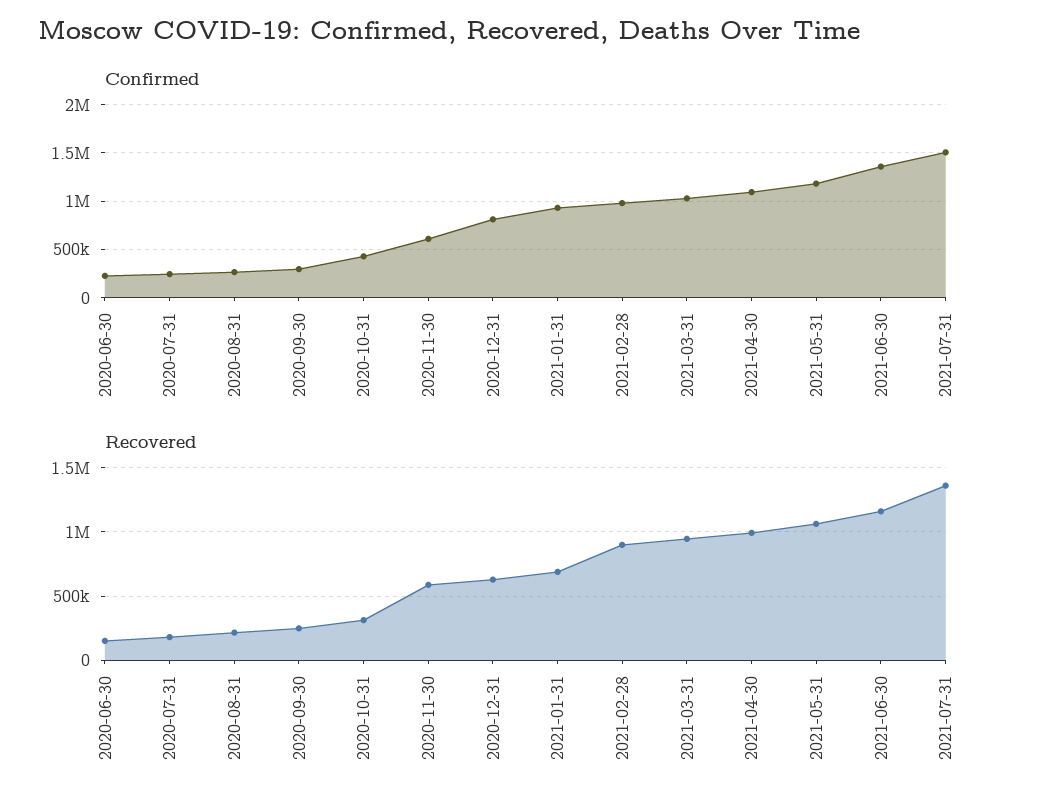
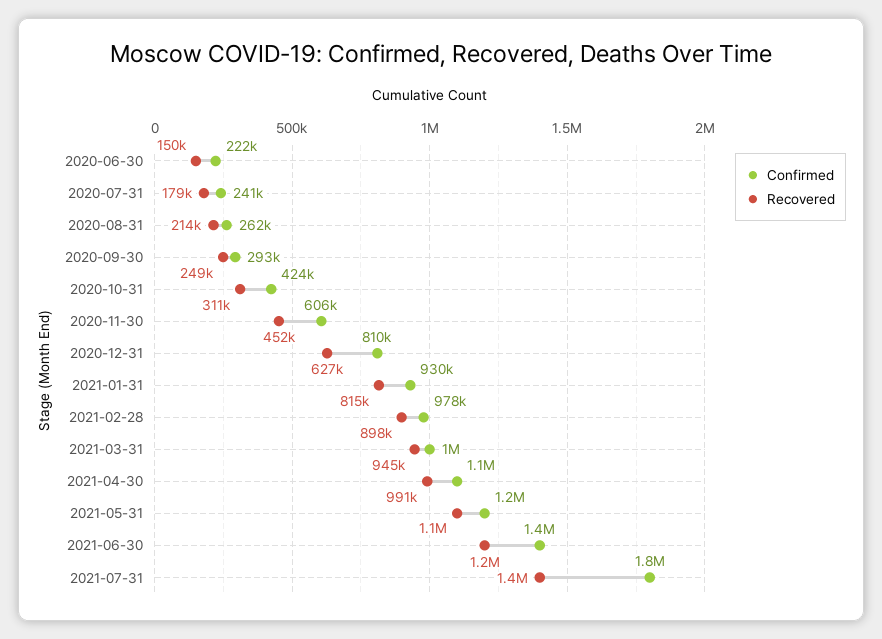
  {
    "Confirmed": {
      "2020-06-30": 222000,
      "2020-07-31": 241000,
      "2020-08-31": 262000,
      "2020-09-30": 293000,
      "2020-10-31": 424000,
      "2020-11-30": 606000,
      "2020-12-31": 810000,
      "2021-01-31": 930000,
      "2021-02-28": 978000,
      "2021-03-31": 1000000,
      "2021-04-30": 1100000,
      "2021-05-31": 1200000,
      "2021-06-30": 1400000,
-     "2021-07-31": 1500000
+     "2021-07-31": 1800000
    },
    "Recovered": {
      "2020-06-30": 150000,
      "2020-07-31": 179000,
      "2020-08-31": 214000,
      "2020-09-30": 249000,
      "2020-10-31": 311000,
-     "2020-11-30": 600000,
+     "2020-11-30": 452000,
      "2020-12-31": 627000,
-     "2021-01-31": 700000,
+     "2021-01-31": 815000,
      "2021-02-28": 898000,
      "2021-03-31": 945000,
      "2021-04-30": 991000,
      "2021-05-31": 1100000,
      "2021-06-30": 1200000,
      "2021-07-31": 1400000
    }
  }

